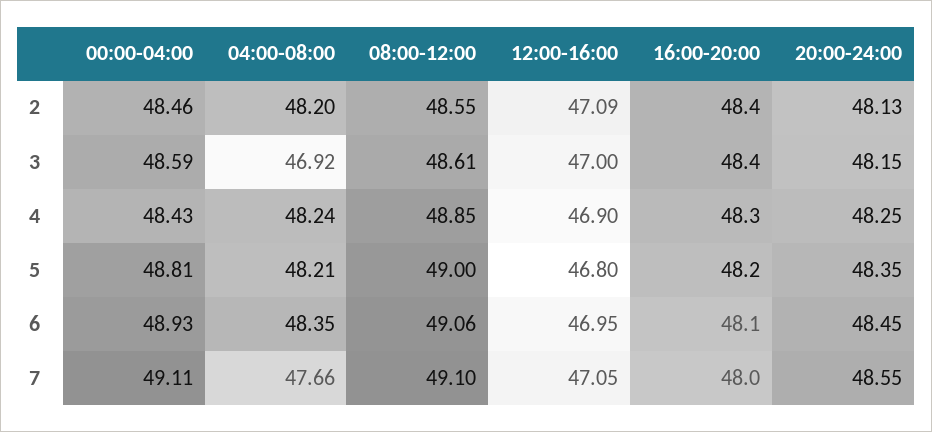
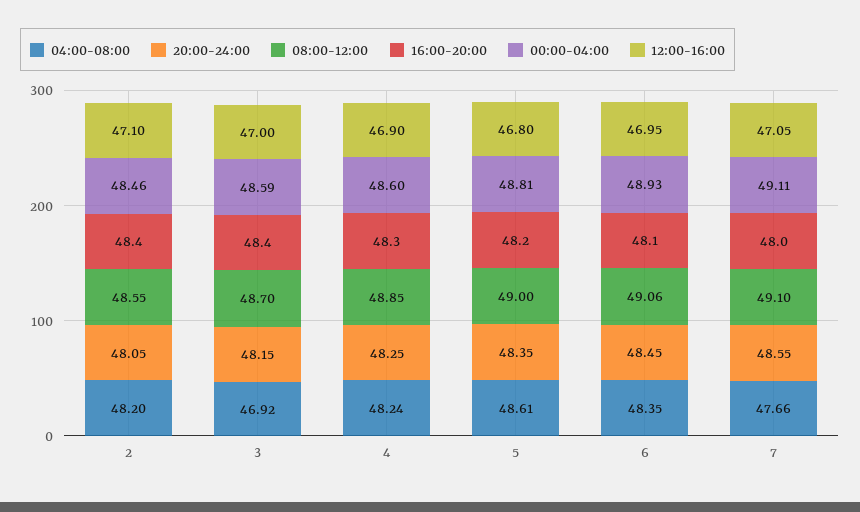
  {
    "00:00-04:00": {
      "2": 48.46,
      "3": 48.59,
-     "4": 48.43,
+     "4": 48.6,
      "5": 48.81,
      "6": 48.93,
      "7": 49.11
    },
    "04:00-08:00": {
      "2": 48.2,
      "3": 46.92,
      "4": 48.24,
-     "5": 48.21,
+     "5": 48.61,
      "6": 48.35,
      "7": 47.66
    },
    "08:00-12:00": {
      "2": 48.55,
-     "3": 48.61,
+     "3": 48.7,
      "4": 48.85,
      "5": 49,
      "6": 49.06,
      "7": 49.1
    },
    "12:00-16:00": {
-     "2": 47.09,
+     "2": 47.1,
      "3": 47,
      "4": 46.9,
      "5": 46.8,
      "6": 46.95,
      "7": 47.05
    },
    "16:00-20:00": {
      "2": 48.4,
      "3": 48.4,
      "4": 48.3,
      "5": 48.2,
      "6": 48.1,
      "7": 48
    },
    "20:00-24:00": {
-     "2": 48.13,
+     "2": 48.05,
      "3": 48.15,
      "4": 48.25,
      "5": 48.35,
      "6": 48.45,
      "7": 48.55
    }
  }

